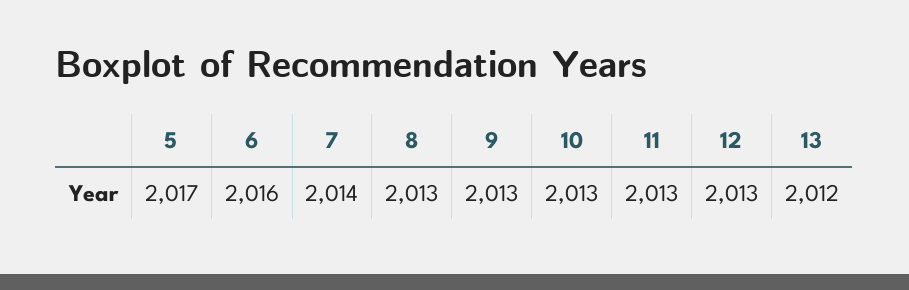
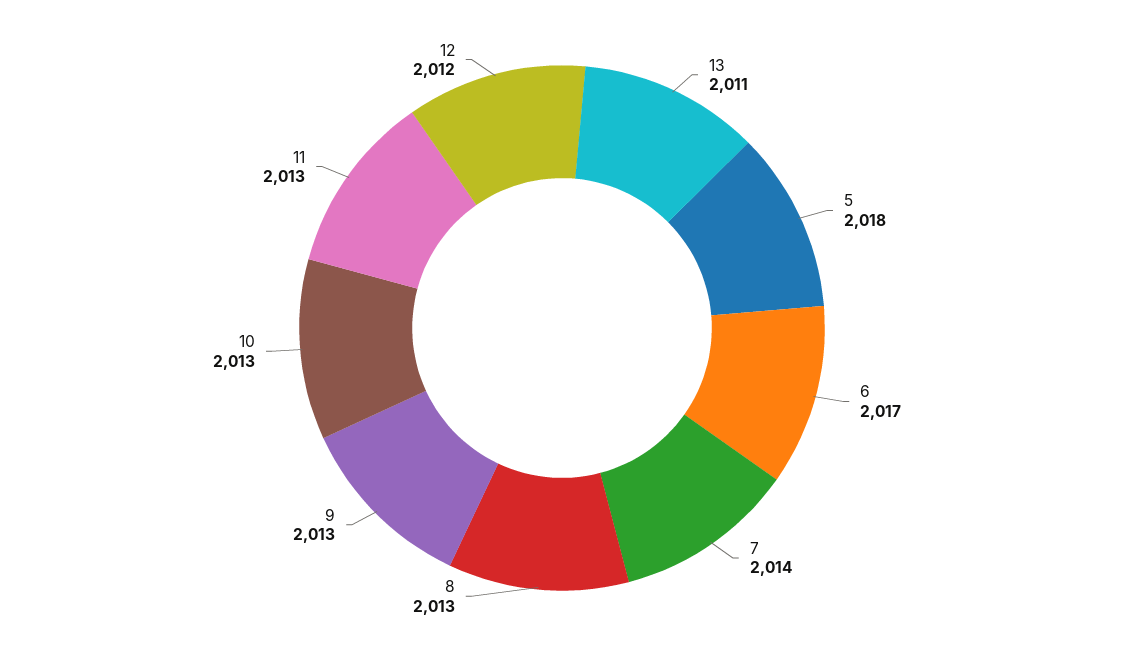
  {
-   "5": 2017,
+   "5": 2018,
-   "6": 2016,
+   "6": 2017,
    "7": 2014,
    "8": 2013,
    "9": 2013,
    "10": 2013,
    "11": 2013,
-   "12": 2013,
+   "12": 2012,
-   "13": 2012
+   "13": 2011
  }

